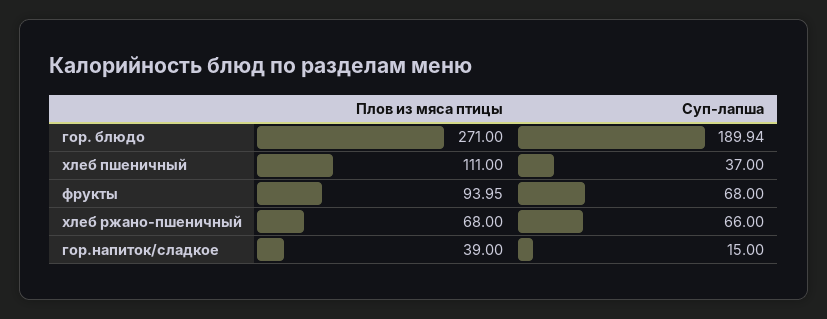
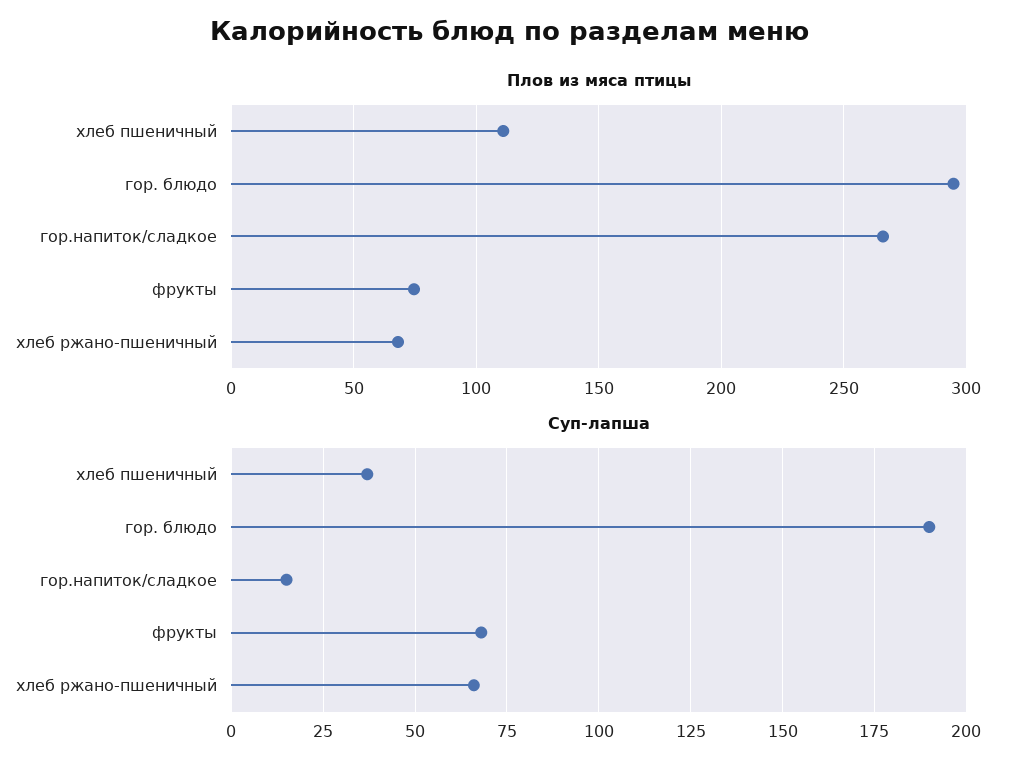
  {
    "Плов из мяса птицы": {
-     "гор. блюдо": 271,
+     "гор. блюдо": 295,
      "хлеб пшеничный": 111,
-     "фрукты": 93.95,
+     "фрукты": 75,
      "хлеб ржано-пшеничный": 68,
-     "гор.напиток/сладкое": 39
+     "гор.напиток/сладкое": 265
    },
    "Суп-лапша": {
      "гор. блюдо": 189.94,
      "хлеб пшеничный": 37,
      "фрукты": 68,
      "хлеб ржано-пшеничный": 66,
      "гор.напиток/сладкое": 15
    }
  }

